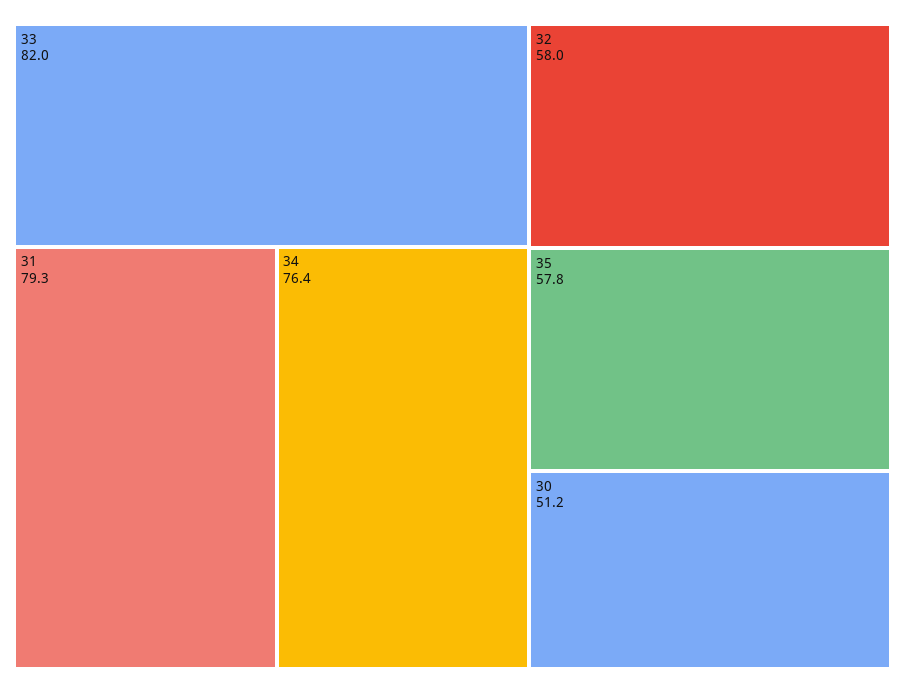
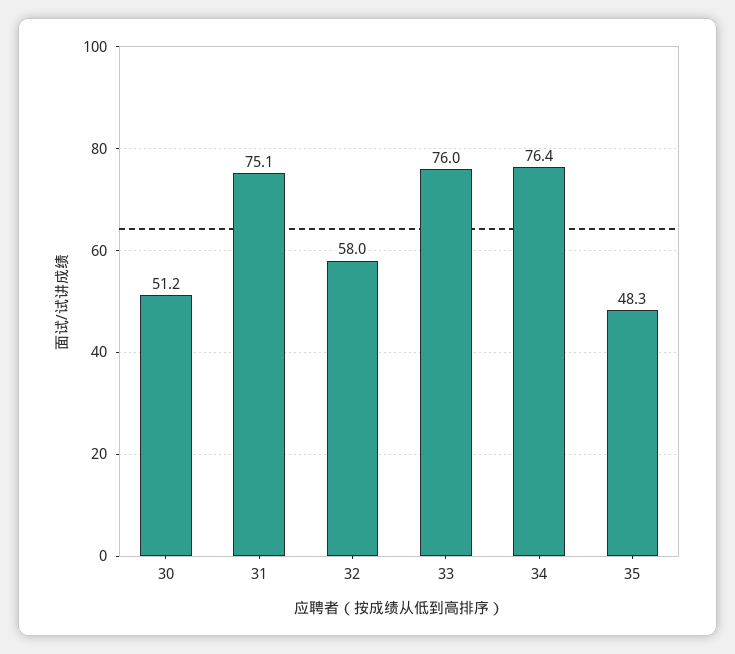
  {
-   "33": 82,
+   "33": 76,
-   "31": 79.3,
+   "31": 75.1,
    "34": 76.4,
    "32": 58,
-   "35": 57.8,
+   "35": 48.3,
    "30": 51.2
  }

